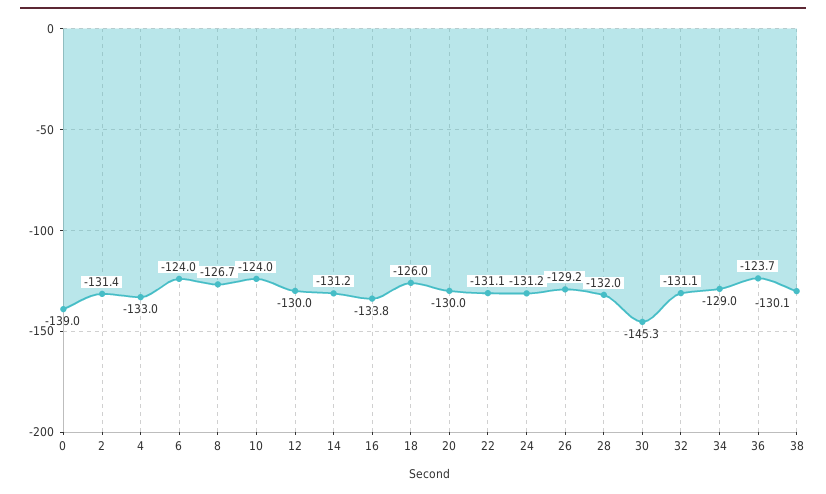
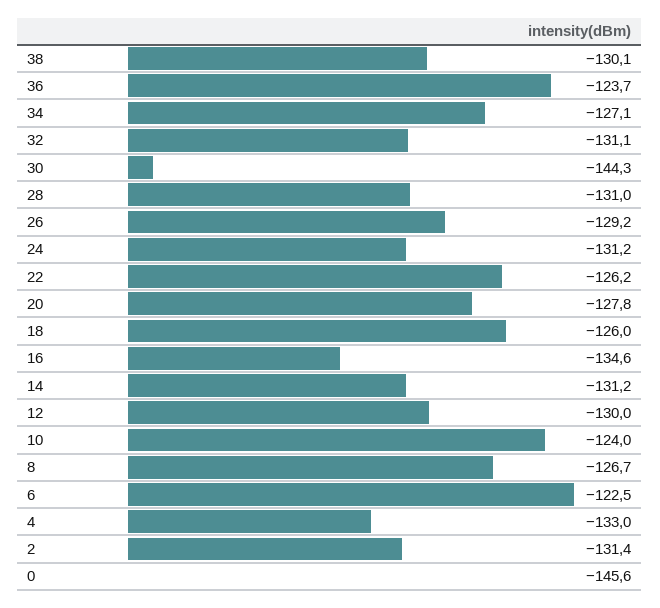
  {
-   "0": -139,
+   "0": -145.6,
    "2": -131.4,
    "4": -133,
-   "6": -124,
+   "6": -122.5,
    "8": -126.7,
    "10": -124,
    "12": -130,
    "14": -131.2,
-   "16": -133.8,
+   "16": -134.6,
    "18": -126,
-   "20": -130,
+   "20": -127.8,
-   "22": -131.1,
+   "22": -126.2,
    "24": -131.2,
    "26": -129.2,
-   "28": -132,
+   "28": -131,
-   "30": -145.3,
+   "30": -144.3,
    "32": -131.1,
-   "34": -129,
+   "34": -127.1,
    "36": -123.7,
    "38": -130.1
  }

